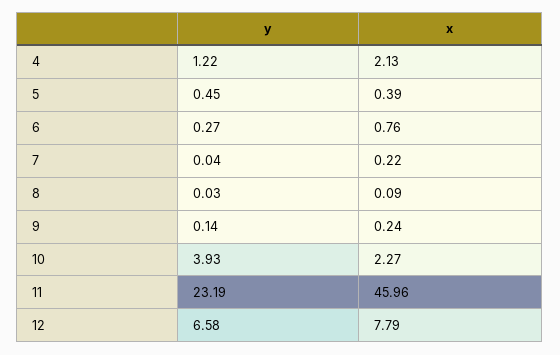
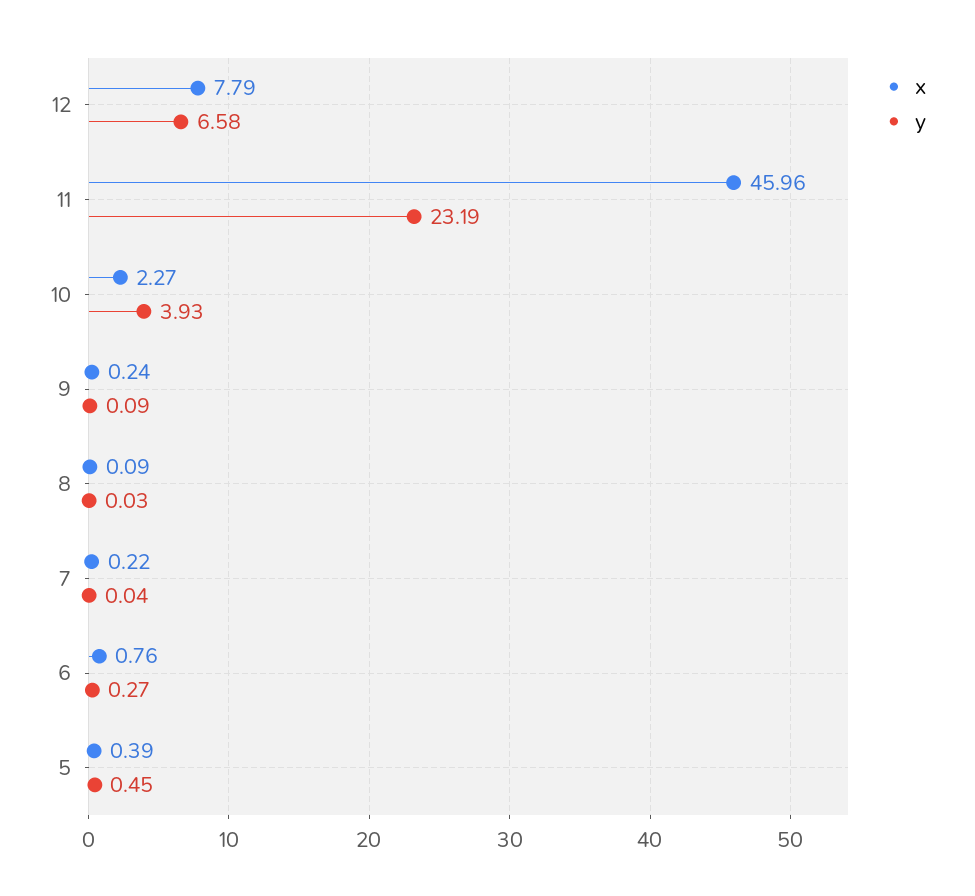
  {
    "y": {
-     "4": 1.22,
      "5": 0.45,
      "6": 0.27,
      "7": 0.04,
      "8": 0.03,
-     "9": 0.14,
+     "9": 0.09,
      "10": 3.93,
      "11": 23.19,
      "12": 6.58
    },
    "x": {
-     "4": 2.13,
      "5": 0.39,
      "6": 0.76,
      "7": 0.22,
      "8": 0.09,
      "9": 0.24,
      "10": 2.27,
      "11": 45.96,
      "12": 7.79
    }
  }

